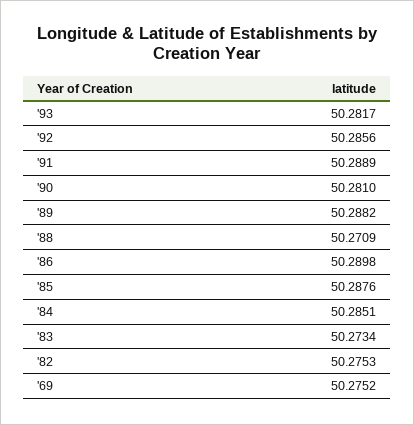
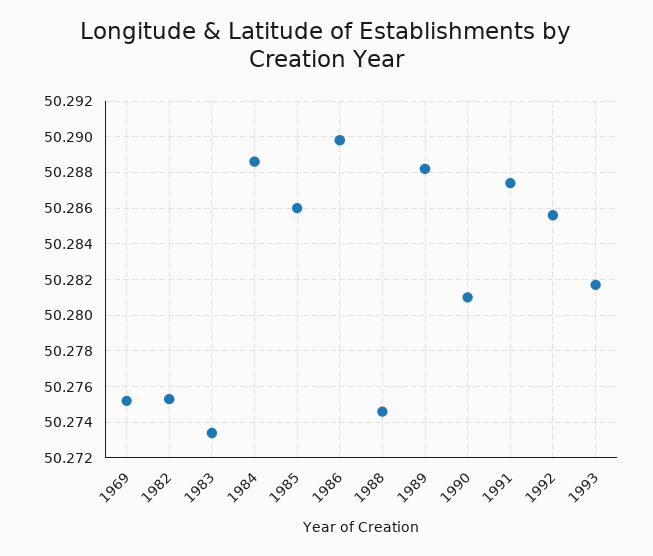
  {
    "'93": 50.2817,
    "'92": 50.2856,
-   "'91": 50.2889,
+   "'91": 50.2875,
    "'90": 50.281,
    "'89": 50.2882,
-   "'88": 50.2709,
+   "'88": 50.2745,
    "'86": 50.2898,
-   "'85": 50.2876,
+   "'85": 50.286,
-   "'84": 50.2851,
+   "'84": 50.2885,
    "'83": 50.2734,
    "'82": 50.2753,
    "'69": 50.2752
  }

